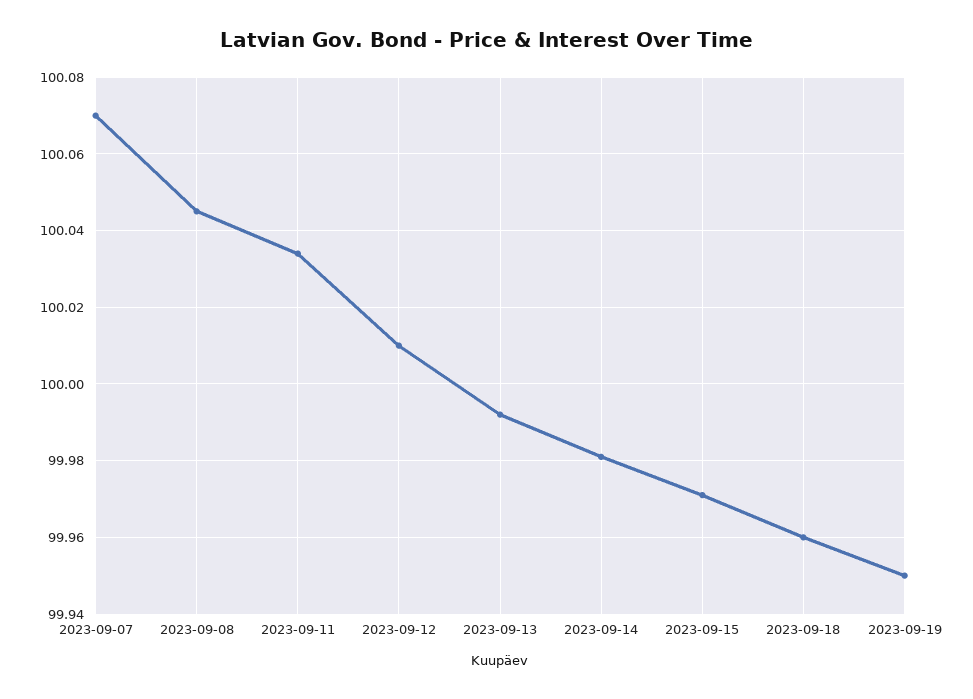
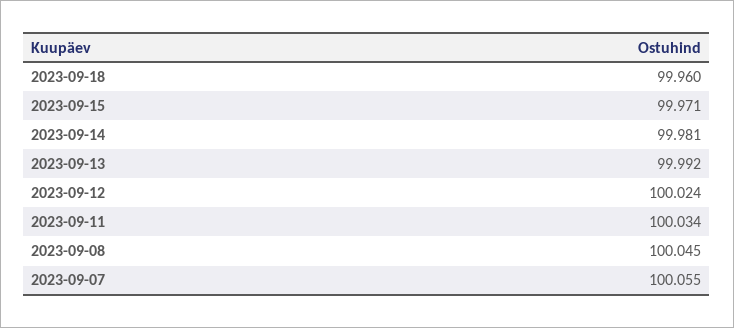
  {
-   "2023-09-07": 100.07,
+   "2023-09-07": 100.055,
    "2023-09-08": 100.045,
    "2023-09-11": 100.034,
-   "2023-09-12": 100.01,
+   "2023-09-12": 100.024,
    "2023-09-13": 99.992,
    "2023-09-14": 99.981,
    "2023-09-15": 99.971,
-   "2023-09-18": 99.96,
+   "2023-09-18": 99.96
-   "2023-09-19": 99.95
  }

